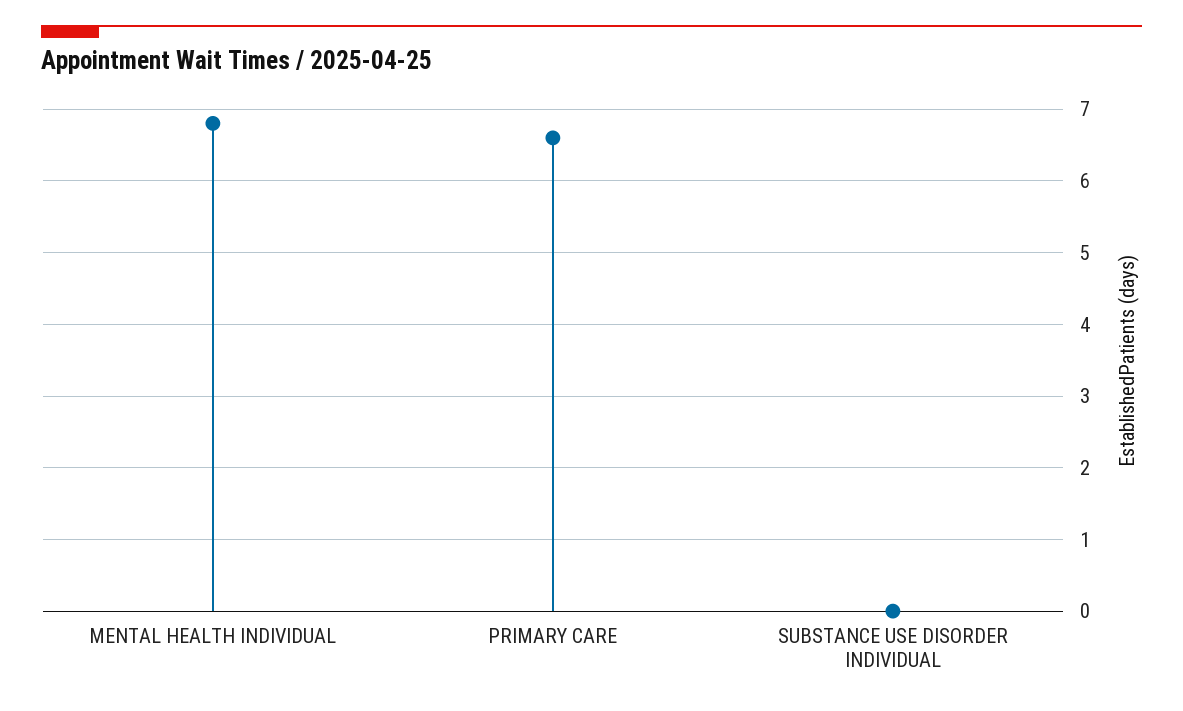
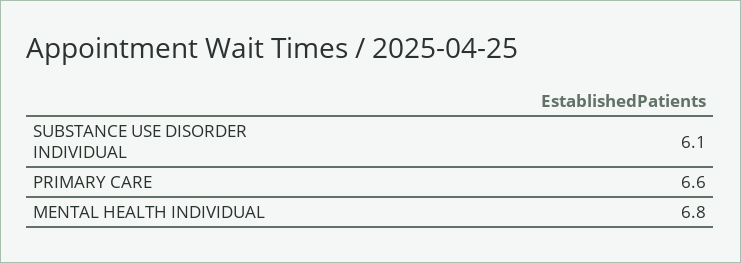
  {
    "MENTAL HEALTH INDIVIDUAL": 6.8,
    "PRIMARY CARE": 6.6,
-   "SUBSTANCE USE DISORDER INDIVIDUAL": 0
+   "SUBSTANCE USE DISORDER INDIVIDUAL": 6.1
  }

